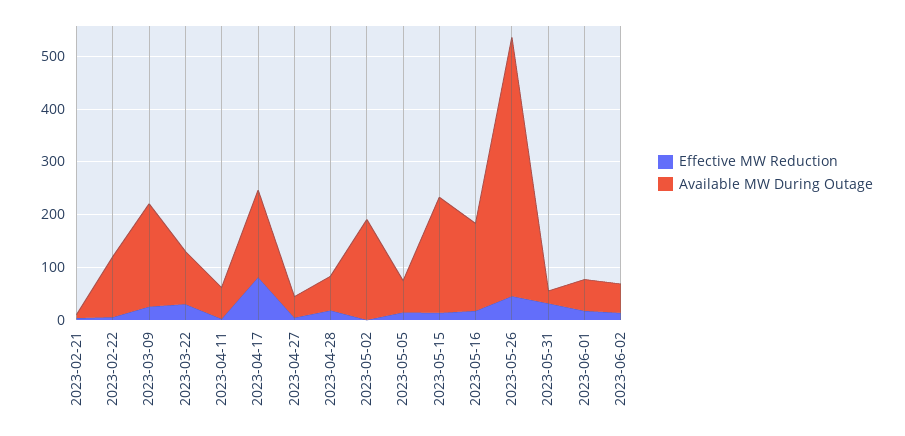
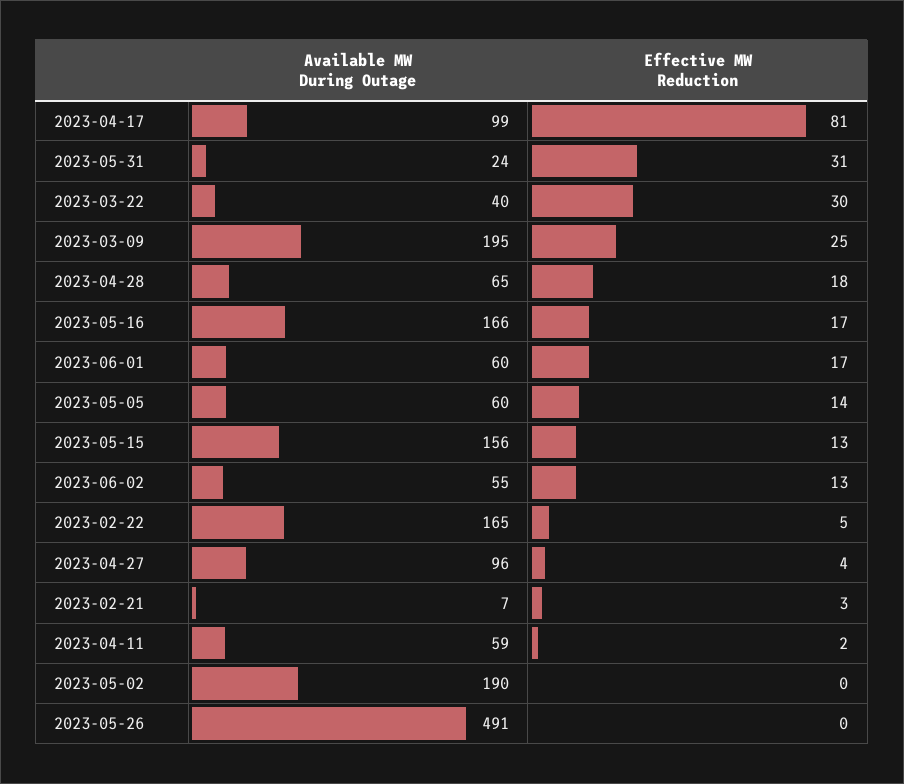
  {
    "Effective MW Reduction": {
      "2023-02-21": 3,
      "2023-02-22": 5,
      "2023-03-09": 25,
      "2023-03-22": 30,
      "2023-04-11": 2,
      "2023-04-17": 81,
      "2023-04-27": 4,
      "2023-04-28": 18,
      "2023-05-02": 0,
      "2023-05-05": 14,
      "2023-05-15": 13,
      "2023-05-16": 17,
-     "2023-05-26": 40,
+     "2023-05-26": 0,
      "2023-05-31": 31,
      "2023-06-01": 17,
      "2023-06-02": 13
    },
    "Available MW During Outage": {
      "2023-02-21": 7,
-     "2023-02-22": 120,
+     "2023-02-22": 165,
      "2023-03-09": 195,
-     "2023-03-22": 100,
+     "2023-03-22": 40,
      "2023-04-11": 59,
-     "2023-04-17": 160,
+     "2023-04-17": 99,
-     "2023-04-27": 40,
+     "2023-04-27": 96,
      "2023-04-28": 65,
      "2023-05-02": 190,
      "2023-05-05": 60,
-     "2023-05-15": 220,
+     "2023-05-15": 156,
      "2023-05-16": 166,
      "2023-05-26": 491,
      "2023-05-31": 24,
      "2023-06-01": 60,
      "2023-06-02": 55
    }
  }

